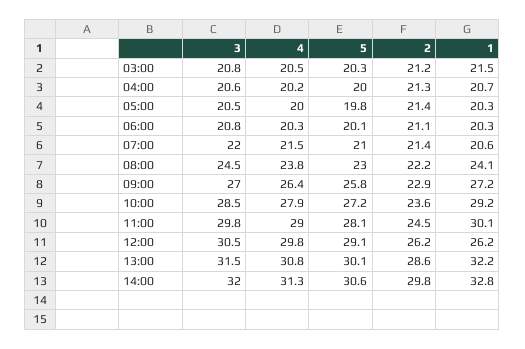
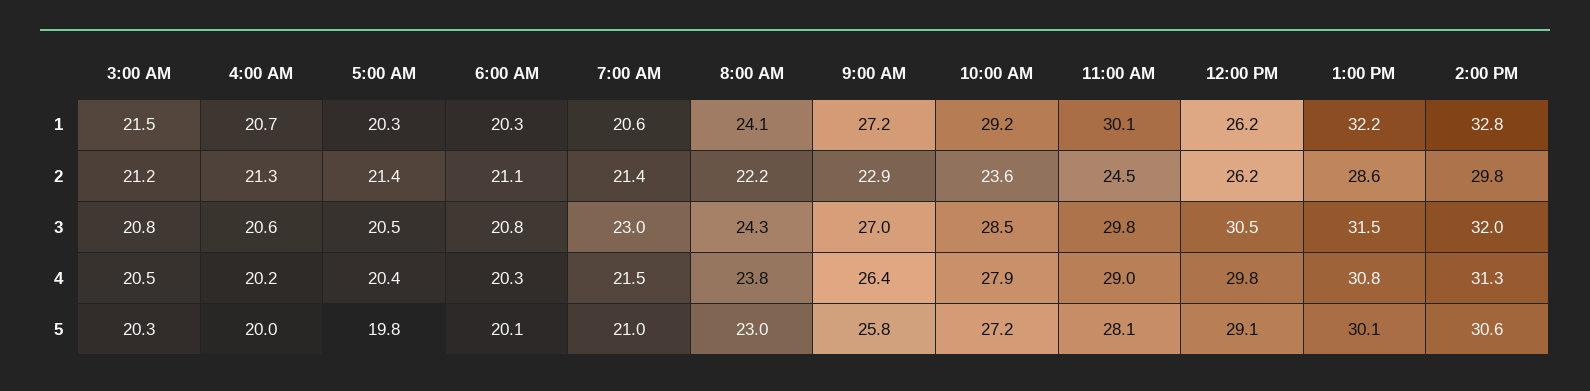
  {
    "3": {
      "03:00": 20.8,
      "04:00": 20.6,
      "05:00": 20.5,
      "06:00": 20.8,
-     "07:00": 22,
+     "07:00": 23,
-     "08:00": 24.5,
+     "08:00": 24.3,
      "09:00": 27,
      "10:00": 28.5,
      "11:00": 29.8,
      "12:00": 30.5,
      "13:00": 31.5,
      "14:00": 32
    },
    "4": {
      "03:00": 20.5,
      "04:00": 20.2,
-     "05:00": 20,
+     "05:00": 20.4,
      "06:00": 20.3,
      "07:00": 21.5,
      "08:00": 23.8,
      "09:00": 26.4,
      "10:00": 27.9,
      "11:00": 29,
      "12:00": 29.8,
      "13:00": 30.8,
      "14:00": 31.3
    },
    "5": {
      "03:00": 20.3,
      "04:00": 20,
      "05:00": 19.8,
      "06:00": 20.1,
      "07:00": 21,
      "08:00": 23,
      "09:00": 25.8,
      "10:00": 27.2,
      "11:00": 28.1,
      "12:00": 29.1,
      "13:00": 30.1,
      "14:00": 30.6
    },
    "2": {
      "03:00": 21.2,
      "04:00": 21.3,
      "05:00": 21.4,
      "06:00": 21.1,
      "07:00": 21.4,
      "08:00": 22.2,
      "09:00": 22.9,
      "10:00": 23.6,
      "11:00": 24.5,
      "12:00": 26.2,
      "13:00": 28.6,
      "14:00": 29.8
    },
    "1": {
      "03:00": 21.5,
      "04:00": 20.7,
      "05:00": 20.3,
      "06:00": 20.3,
      "07:00": 20.6,
      "08:00": 24.1,
      "09:00": 27.2,
      "10:00": 29.2,
      "11:00": 30.1,
      "12:00": 26.2,
      "13:00": 32.2,
      "14:00": 32.8
    }
  }

